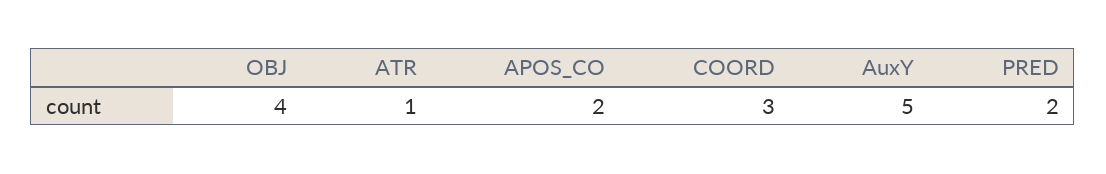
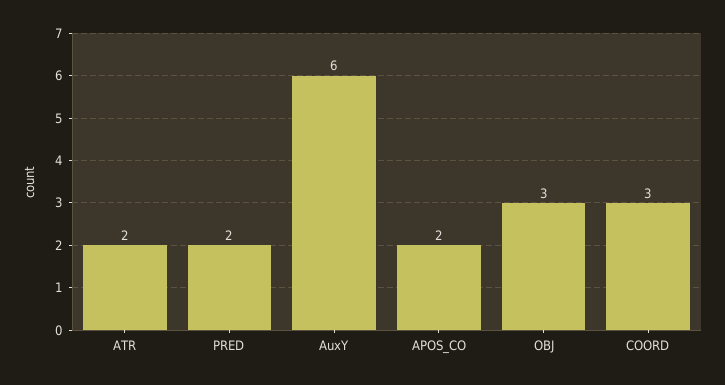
  {
-   "OBJ": 4,
+   "OBJ": 3,
-   "ATR": 1,
+   "ATR": 2,
    "APOS_CO": 2,
    "COORD": 3,
-   "AuxY": 5,
+   "AuxY": 6,
    "PRED": 2
  }

